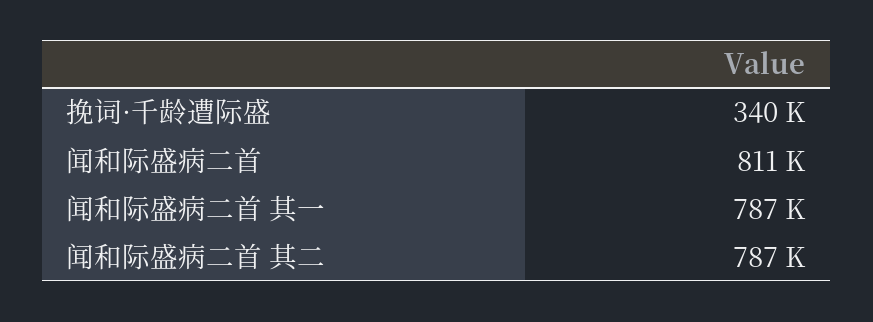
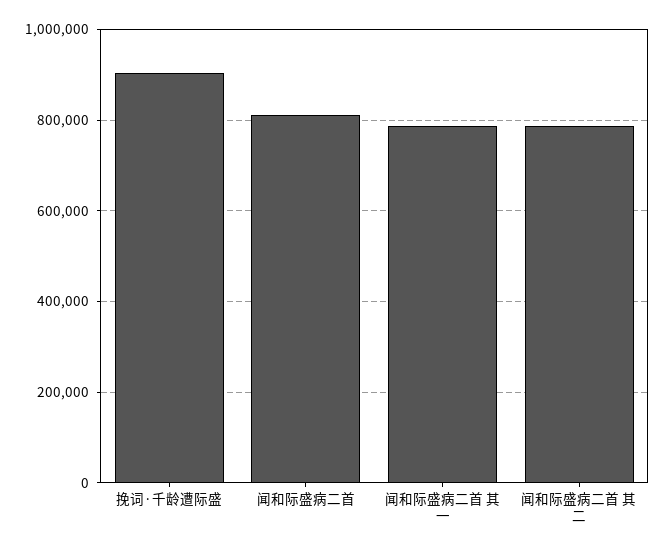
  {
-   "挽词·千龄遭际盛": 340000,
+   "挽词·千龄遭际盛": 900000,
    "闻和际盛病二首": 811000,
    "闻和际盛病二首 其一": 787000,
    "闻和际盛病二首 其二": 787000
  }

